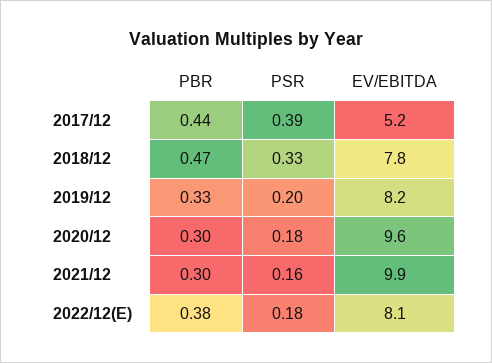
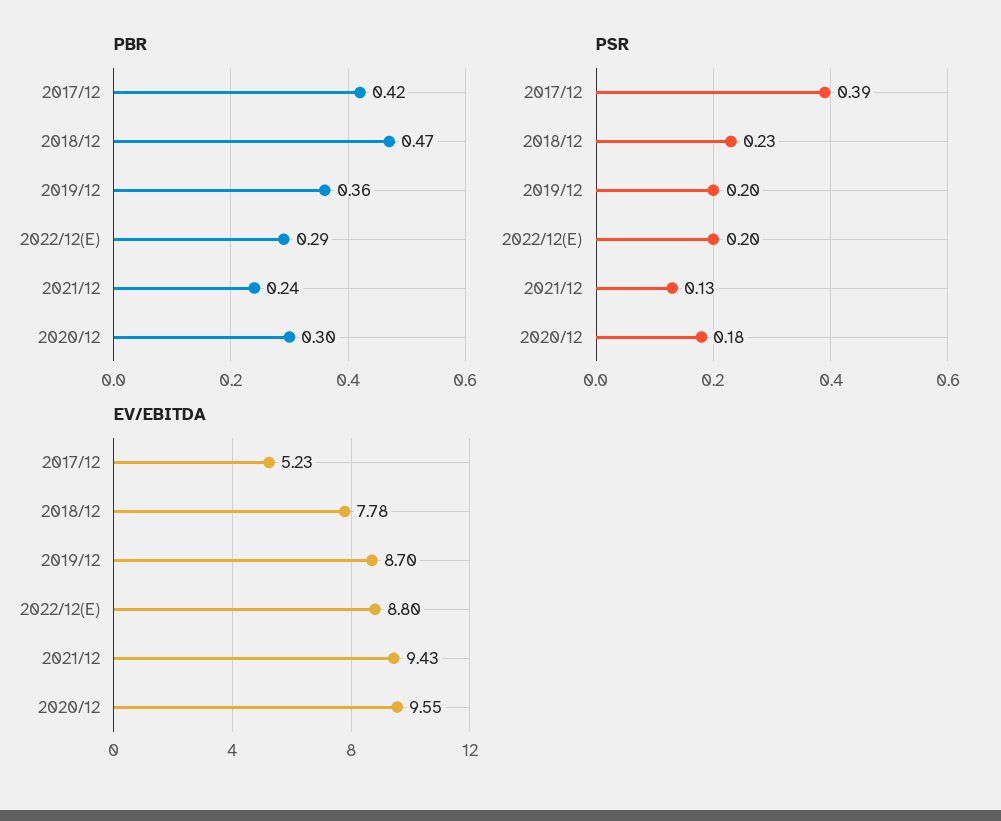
  {
    "PBR": {
-     "2017/12": 0.44,
+     "2017/12": 0.42,
      "2018/12": 0.47,
-     "2019/12": 0.33,
+     "2019/12": 0.36,
      "2020/12": 0.3,
-     "2021/12": 0.3,
+     "2021/12": 0.24,
-     "2022/12(E)": 0.38
+     "2022/12(E)": 0.29
    },
    "PSR": {
      "2017/12": 0.39,
-     "2018/12": 0.33,
+     "2018/12": 0.23,
      "2019/12": 0.2,
      "2020/12": 0.18,
-     "2021/12": 0.16,
+     "2021/12": 0.13,
-     "2022/12(E)": 0.18
+     "2022/12(E)": 0.2
    },
    "EV/EBITDA": {
      "2017/12": 5.23,
      "2018/12": 7.78,
-     "2019/12": 8.2,
+     "2019/12": 8.7,
      "2020/12": 9.55,
-     "2021/12": 9.9,
+     "2021/12": 9.43,
-     "2022/12(E)": 8.1
+     "2022/12(E)": 8.8
    }
  }

